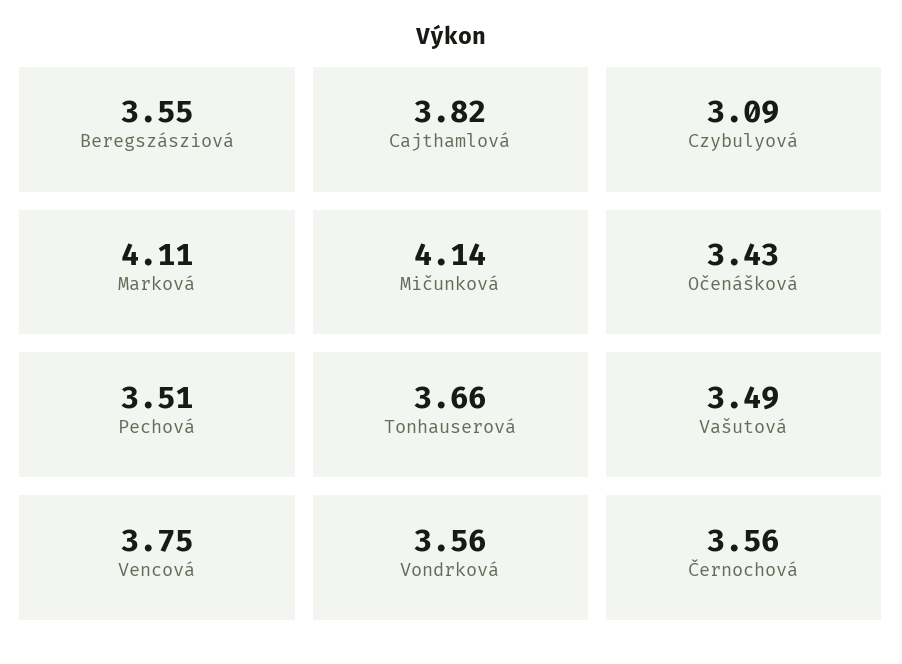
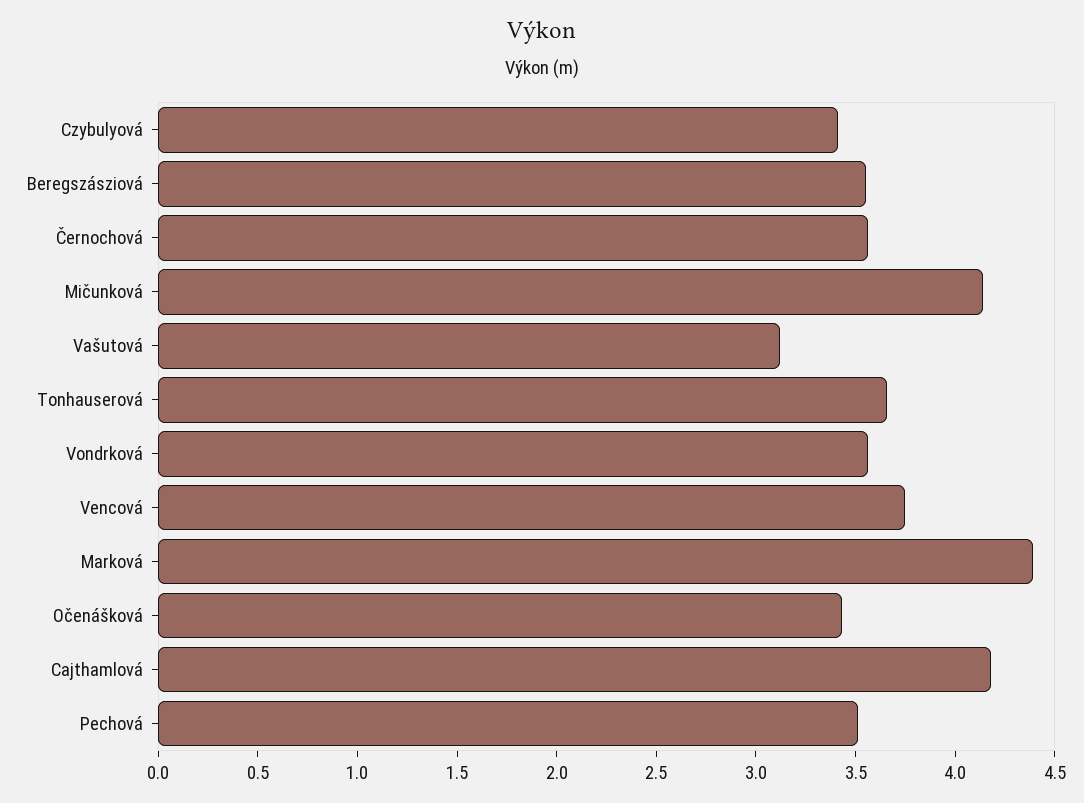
  {
    "Beregszásziová": 3.55,
-   "Cajthamlová": 3.82,
+   "Cajthamlová": 4.2,
-   "Czybulyová": 3.09,
+   "Czybulyová": 3.4,
-   "Marková": 4.11,
+   "Marková": 4.4,
    "Mičunková": 4.14,
    "Očenášková": 3.43,
    "Pechová": 3.51,
    "Tonhauserová": 3.66,
-   "Vašutová": 3.49,
+   "Vašutová": 3.1,
    "Vencová": 3.75,
    "Vondrková": 3.56,
    "Černochová": 3.56
  }

